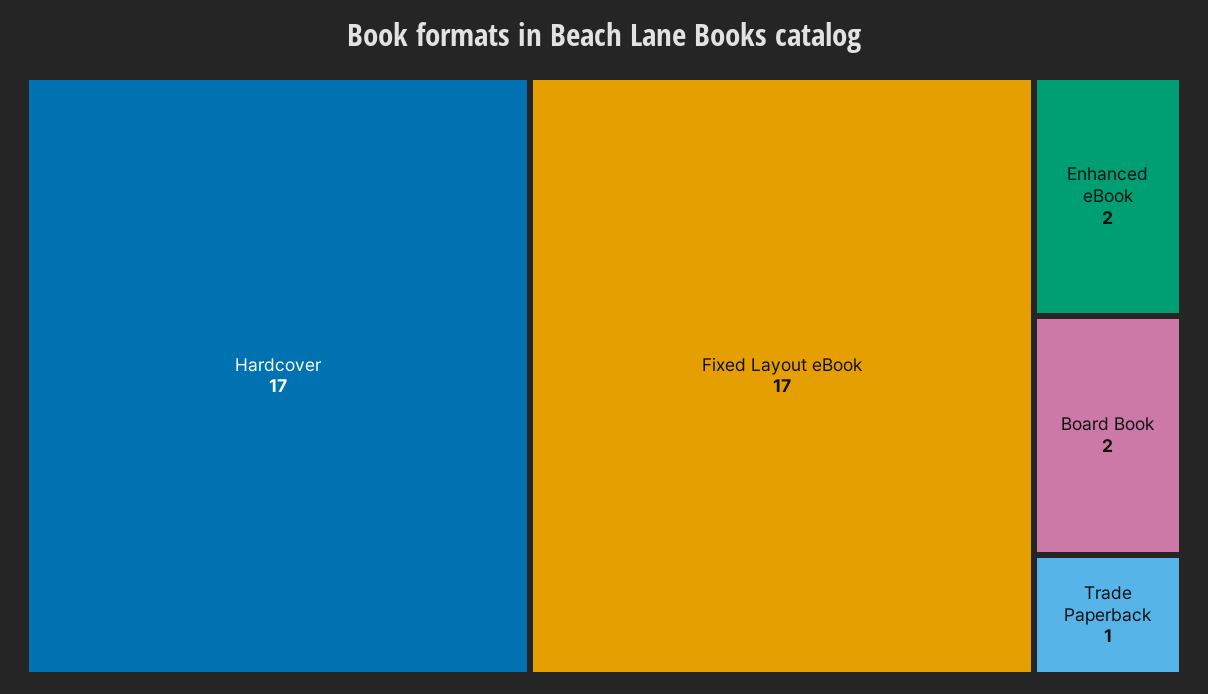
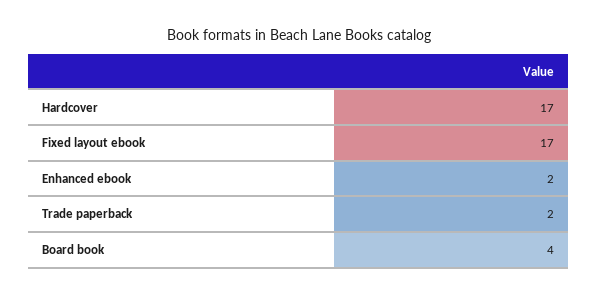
  {
    "Hardcover": 17,
    "Fixed Layout eBook": 17,
    "Enhanced eBook": 2,
-   "Board Book": 2,
+   "Board Book": 4,
-   "Trade Paperback": 1
+   "Trade Paperback": 2
  }

